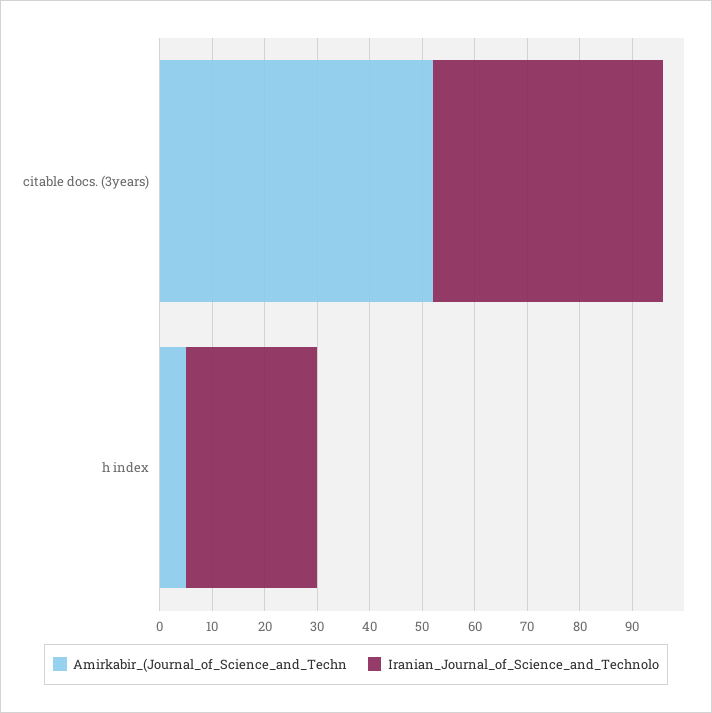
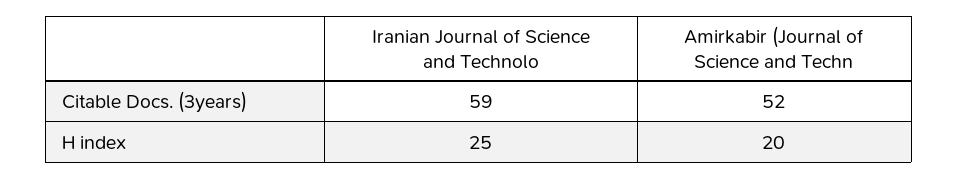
  {
    "Amirkabir_(Journal_of_Science_and_Techn": {
      "citable docs. (3years)": 52,
-     "h index": 5
+     "h index": 20
    },
    "Iranian_Journal_of_Science_and_Technolo": {
-     "citable docs. (3years)": 45,
+     "citable docs. (3years)": 59,
      "h index": 25
    }
  }

